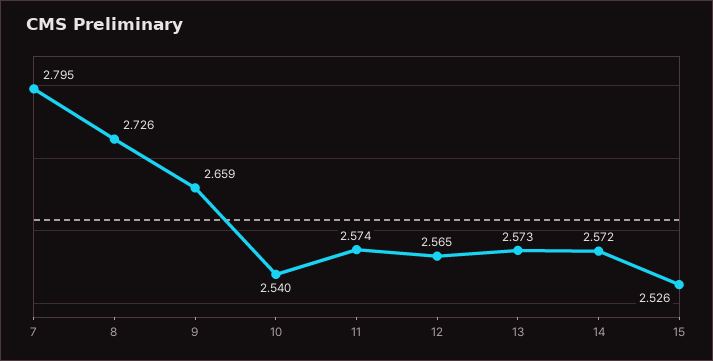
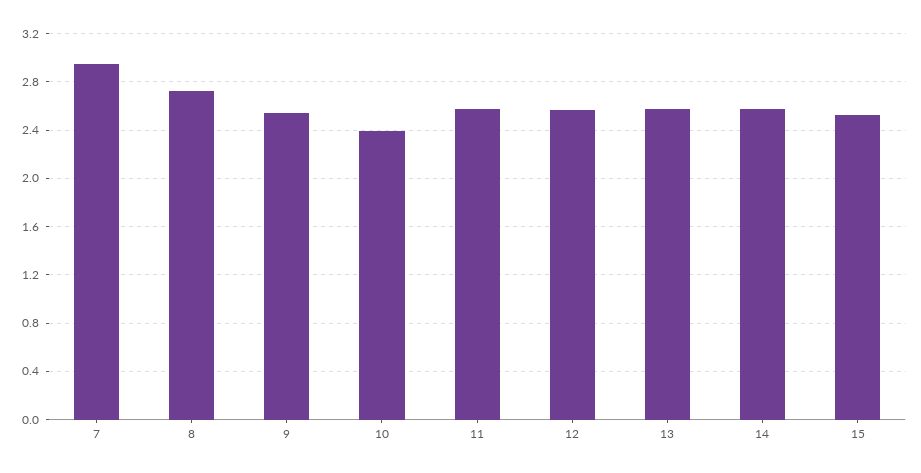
  {
-   "7": 2.795,
+   "7": 2.95,
    "8": 2.726,
-   "9": 2.659,
+   "9": 2.55,
-   "10": 2.54,
+   "10": 2.4,
    "11": 2.574,
    "12": 2.565,
    "13": 2.573,
    "14": 2.572,
    "15": 2.526
  }

